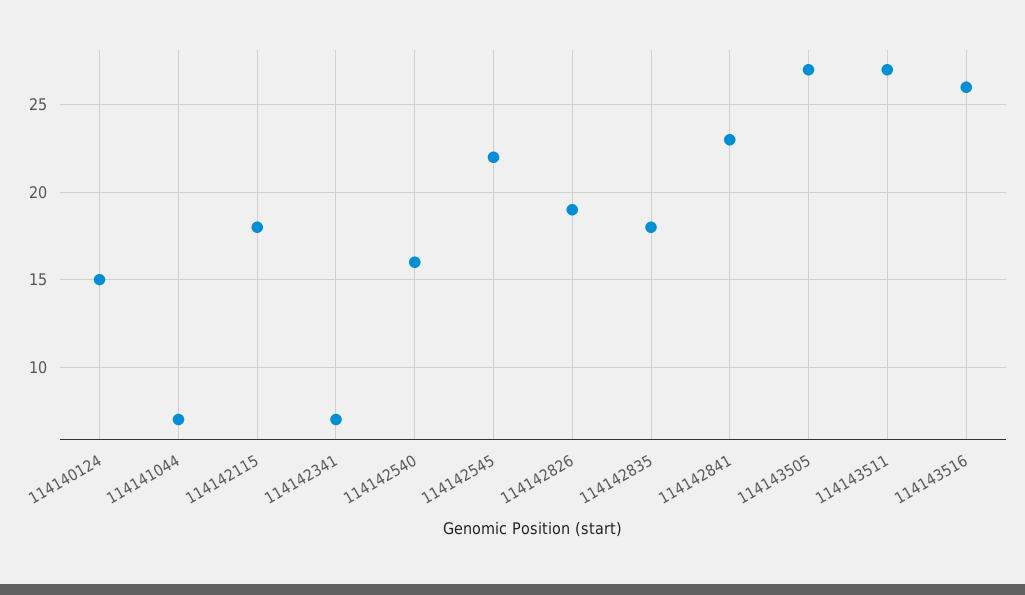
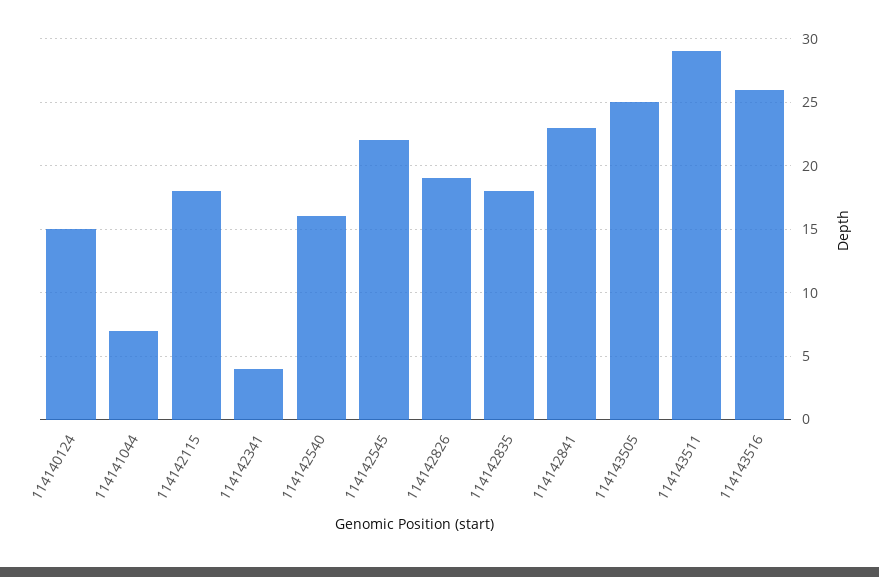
  {
    "114140124": 15,
    "114141044": 7,
    "114142115": 18,
-   "114142341": 7,
+   "114142341": 4,
    "114142540": 16,
    "114142545": 22,
    "114142826": 19,
    "114142835": 18,
    "114142841": 23,
-   "114143505": 27,
+   "114143505": 25,
-   "114143511": 27,
+   "114143511": 29,
    "114143516": 26
  }

